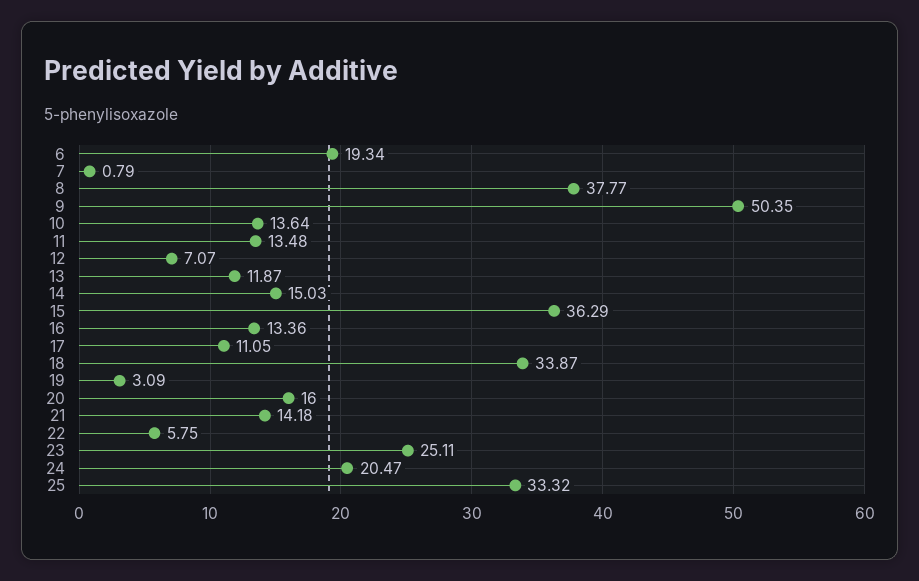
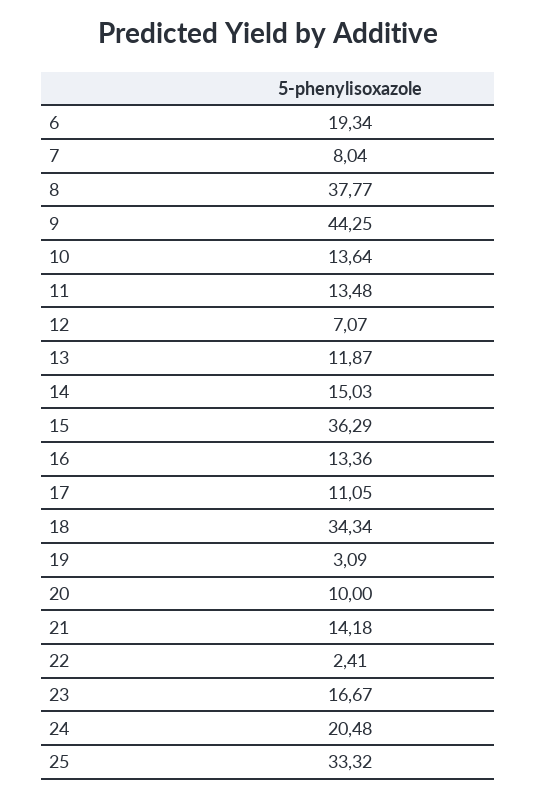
  {
    "6": 19.34,
-   "7": 0.79,
+   "7": 8.04,
    "8": 37.77,
-   "9": 50.35,
+   "9": 44.25,
    "10": 13.64,
    "11": 13.48,
    "12": 7.07,
    "13": 11.87,
    "14": 15.03,
    "15": 36.29,
    "16": 13.36,
    "17": 11.05,
-   "18": 33.87,
+   "18": 34.34,
    "19": 3.09,
-   "20": 16,
+   "20": 10,
    "21": 14.18,
-   "22": 5.75,
+   "22": 2.41,
-   "23": 25.11,
+   "23": 16.67,
-   "24": 20.47,
+   "24": 20.48,
    "25": 33.32
  }

